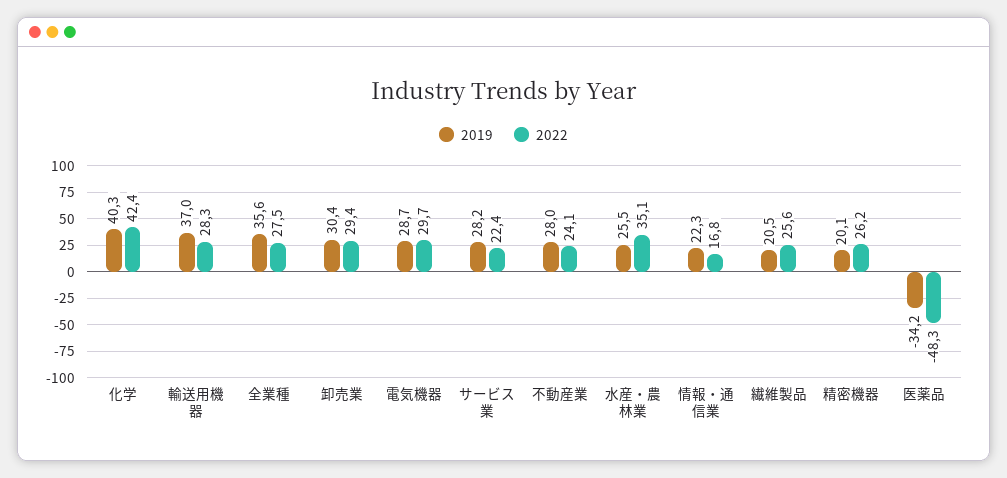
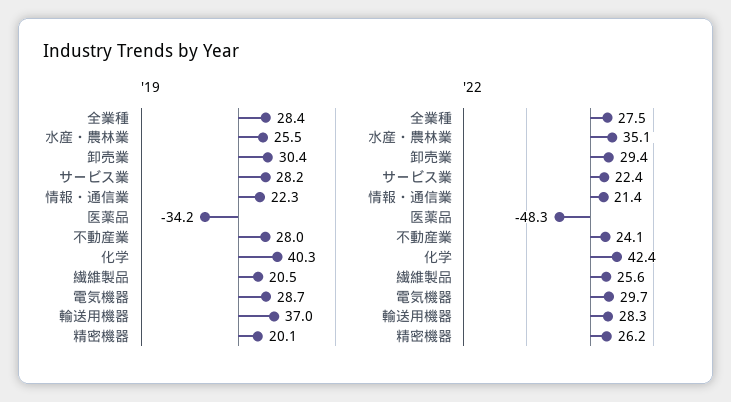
  {
    "2019": {
      "化学": 40.3,
      "輸送用機器": 37,
-     "全業種": 35.6,
+     "全業種": 28.4,
      "卸売業": 30.4,
      "電気機器": 28.7,
      "サービス業": 28.2,
      "不動産業": 28,
      "水産・農林業": 25.5,
      "情報・通信業": 22.3,
      "繊維製品": 20.5,
      "精密機器": 20.1,
      "医薬品": -34.2
    },
    "2022": {
      "化学": 42.4,
      "輸送用機器": 28.3,
      "全業種": 27.5,
      "卸売業": 29.4,
      "電気機器": 29.7,
      "サービス業": 22.4,
      "不動産業": 24.1,
      "水産・農林業": 35.1,
-     "情報・通信業": 16.8,
+     "情報・通信業": 21.4,
      "繊維製品": 25.6,
      "精密機器": 26.2,
      "医薬品": -48.3
    }
  }

